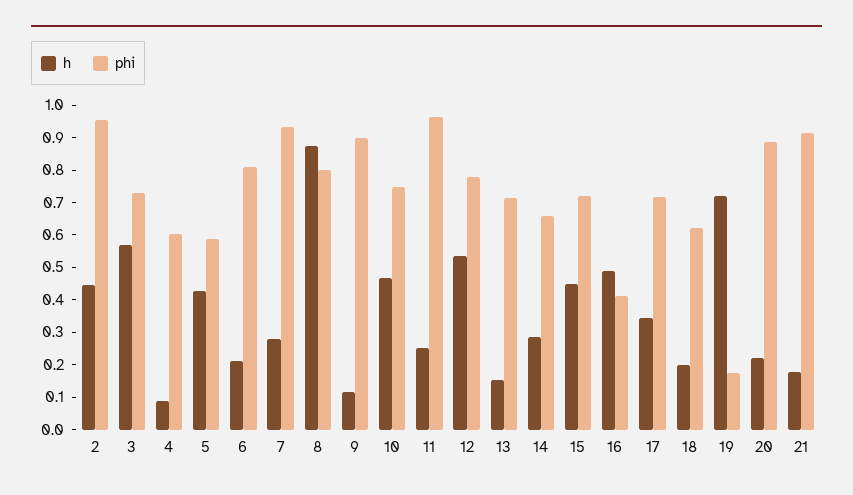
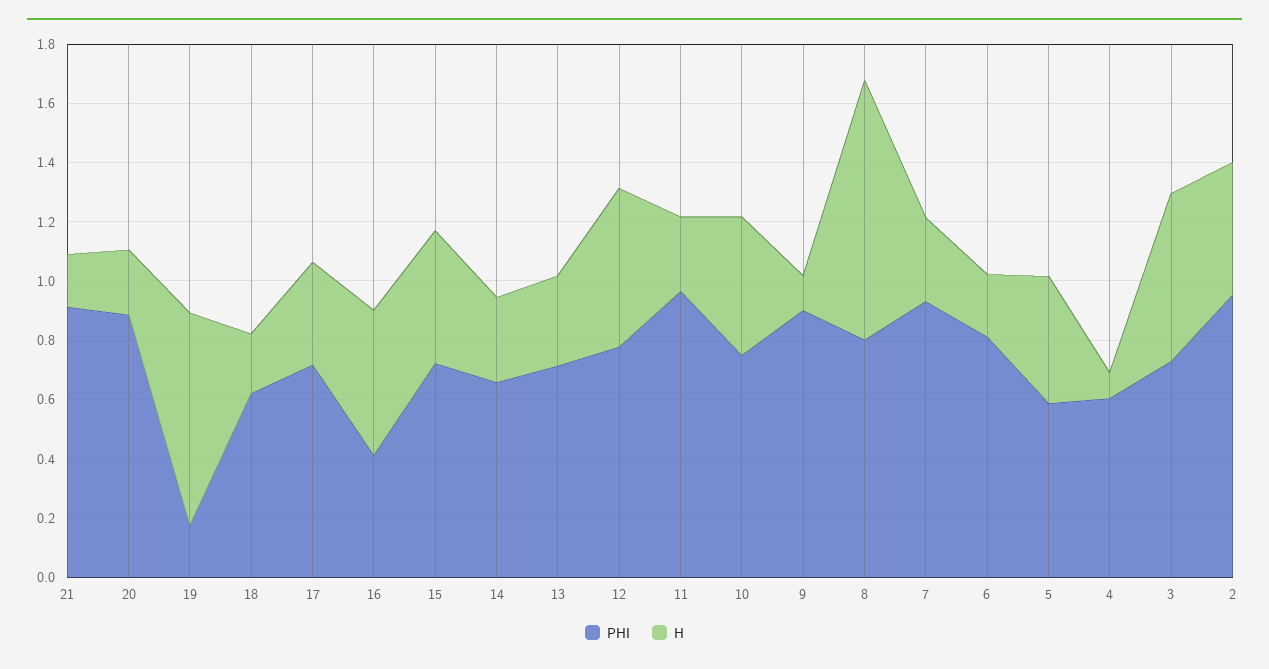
  {
    "h": {
      "2": 0.45,
      "3": 0.575,
      "4": 0.075,
      "5": 0.425,
      "6": 0.2,
      "7": 0.275,
      "8": 0.875,
      "9": 0.125,
      "10": 0.475,
      "11": 0.25,
      "12": 0.525,
-     "13": 0.15,
+     "13": 0.3,
      "14": 0.275,
      "15": 0.45,
      "16": 0.5,
      "17": 0.35,
      "18": 0.2,
      "19": 0.725,
      "20": 0.225,
      "21": 0.175
    },
    "phi": {
      "2": 0.95,
      "3": 0.725,
      "4": 0.6,
      "5": 0.575,
      "6": 0.8,
      "7": 0.925,
      "8": 0.8,
      "9": 0.9,
      "10": 0.75,
      "11": 0.975,
      "12": 0.775,
      "13": 0.725,
      "14": 0.65,
      "15": 0.725,
      "16": 0.4,
      "17": 0.725,
      "18": 0.625,
      "19": 0.175,
      "20": 0.875,
      "21": 0.925
    }
  }

